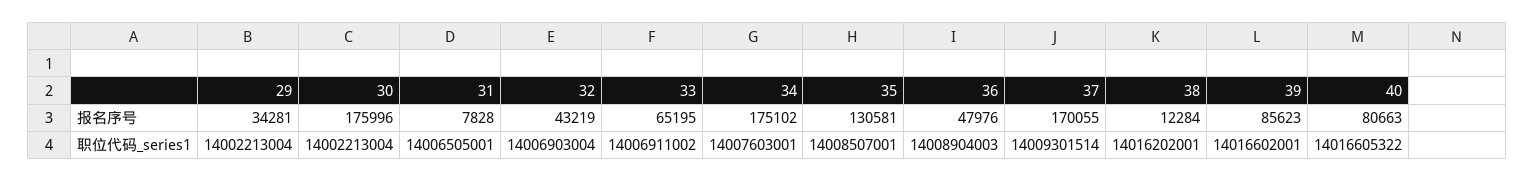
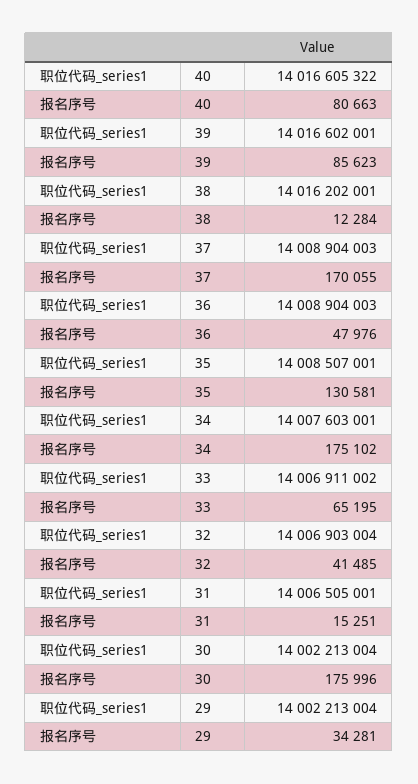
  {
    "29": {
      "报名序号": 34281,
      "职位代码_series1": 14002213004
    },
    "30": {
      "报名序号": 175996,
      "职位代码_series1": 14002213004
    },
    "31": {
-     "报名序号": 7828,
+     "报名序号": 15251,
      "职位代码_series1": 14006505001
    },
    "32": {
-     "报名序号": 43219,
+     "报名序号": 41485,
      "职位代码_series1": 14006903004
    },
    "33": {
      "报名序号": 65195,
      "职位代码_series1": 14006911002
    },
    "34": {
      "报名序号": 175102,
      "职位代码_series1": 14007603001
    },
    "35": {
      "报名序号": 130581,
      "职位代码_series1": 14008507001
    },
    "36": {
      "报名序号": 47976,
      "职位代码_series1": 14008904003
    },
    "37": {
      "报名序号": 170055,
-     "职位代码_series1": 14009301514
+     "职位代码_series1": 14008904003
    },
    "38": {
      "报名序号": 12284,
      "职位代码_series1": 14016202001
    },
    "39": {
      "报名序号": 85623,
      "职位代码_series1": 14016602001
    },
    "40": {
      "报名序号": 80663,
      "职位代码_series1": 14016605322
    }
  }

